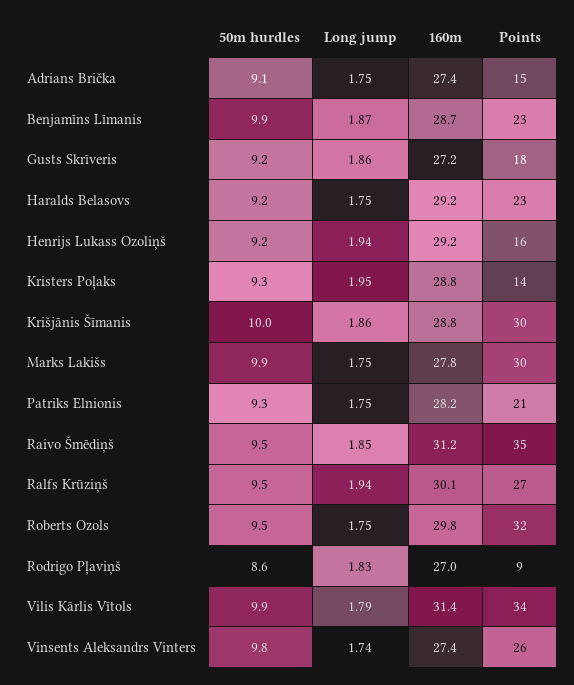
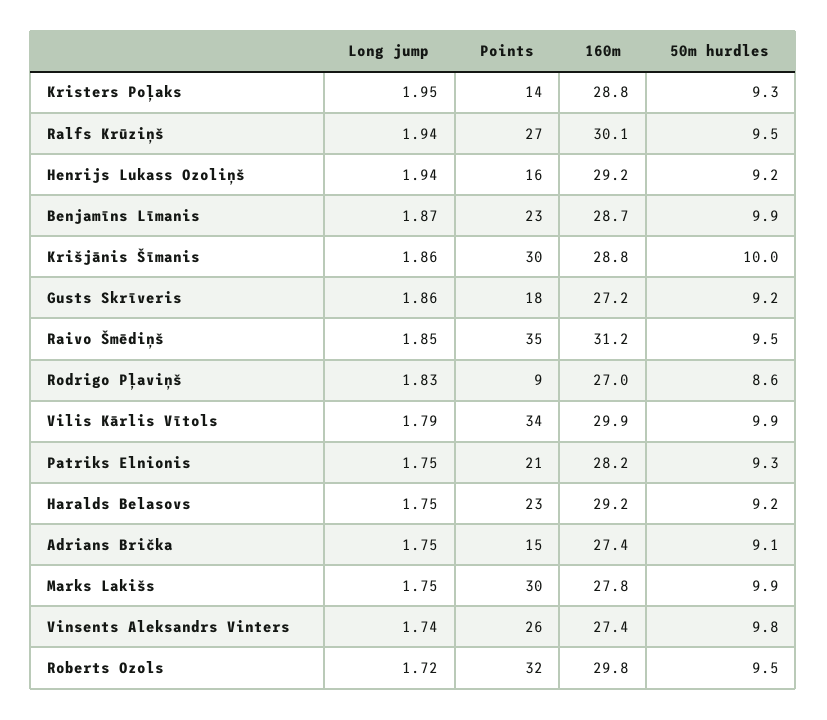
  {
    "50m hurdles": {
      "Adrians Brička": 9.1,
      "Benjamīns Līmanis": 9.9,
      "Gusts Skrīveris": 9.2,
      "Haralds Belasovs": 9.2,
      "Henrijs Lukass Ozoliņš": 9.2,
      "Kristers Poļaks": 9.3,
      "Krišjānis Šīmanis": 10,
      "Marks Lakišs": 9.9,
      "Patriks Elnionis": 9.3,
      "Raivo Šmēdiņš": 9.5,
      "Ralfs Krūziņš": 9.5,
      "Roberts Ozols": 9.5,
      "Rodrigo Pļaviņš": 8.6,
      "Vilis Kārlis Vītols": 9.9,
      "Vinsents Aleksandrs Vinters": 9.8
    },
    "Long jump": {
      "Adrians Brička": 1.75,
      "Benjamīns Līmanis": 1.87,
      "Gusts Skrīveris": 1.86,
      "Haralds Belasovs": 1.75,
      "Henrijs Lukass Ozoliņš": 1.94,
      "Kristers Poļaks": 1.95,
      "Krišjānis Šīmanis": 1.86,
      "Marks Lakišs": 1.75,
      "Patriks Elnionis": 1.75,
      "Raivo Šmēdiņš": 1.85,
      "Ralfs Krūziņš": 1.94,
-     "Roberts Ozols": 1.75,
+     "Roberts Ozols": 1.72,
      "Rodrigo Pļaviņš": 1.83,
      "Vilis Kārlis Vītols": 1.79,
      "Vinsents Aleksandrs Vinters": 1.74
    },
    "160m": {
      "Adrians Brička": 27.4,
      "Benjamīns Līmanis": 28.7,
      "Gusts Skrīveris": 27.2,
      "Haralds Belasovs": 29.2,
      "Henrijs Lukass Ozoliņš": 29.2,
      "Kristers Poļaks": 28.8,
      "Krišjānis Šīmanis": 28.8,
      "Marks Lakišs": 27.8,
      "Patriks Elnionis": 28.2,
      "Raivo Šmēdiņš": 31.2,
      "Ralfs Krūziņš": 30.1,
      "Roberts Ozols": 29.8,
      "Rodrigo Pļaviņš": 27,
-     "Vilis Kārlis Vītols": 31.4,
+     "Vilis Kārlis Vītols": 29.9,
      "Vinsents Aleksandrs Vinters": 27.4
    },
    "Points": {
      "Adrians Brička": 15,
      "Benjamīns Līmanis": 23,
      "Gusts Skrīveris": 18,
      "Haralds Belasovs": 23,
      "Henrijs Lukass Ozoliņš": 16,
      "Kristers Poļaks": 14,
      "Krišjānis Šīmanis": 30,
      "Marks Lakišs": 30,
      "Patriks Elnionis": 21,
      "Raivo Šmēdiņš": 35,
      "Ralfs Krūziņš": 27,
      "Roberts Ozols": 32,
      "Rodrigo Pļaviņš": 9,
      "Vilis Kārlis Vītols": 34,
      "Vinsents Aleksandrs Vinters": 26
    }
  }

